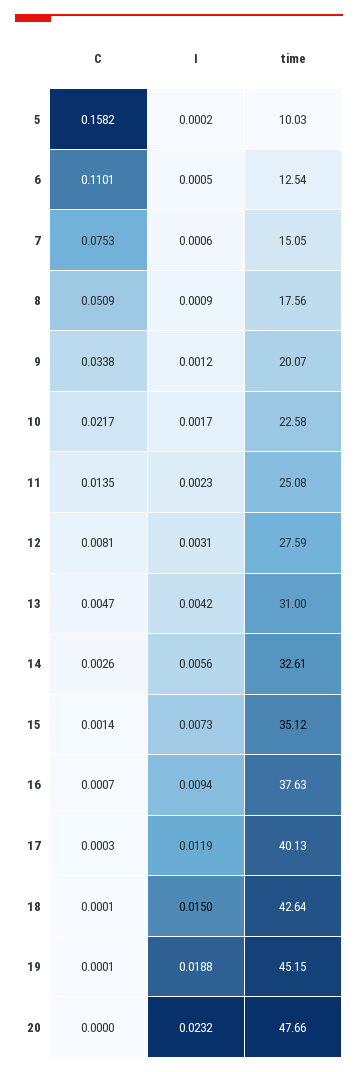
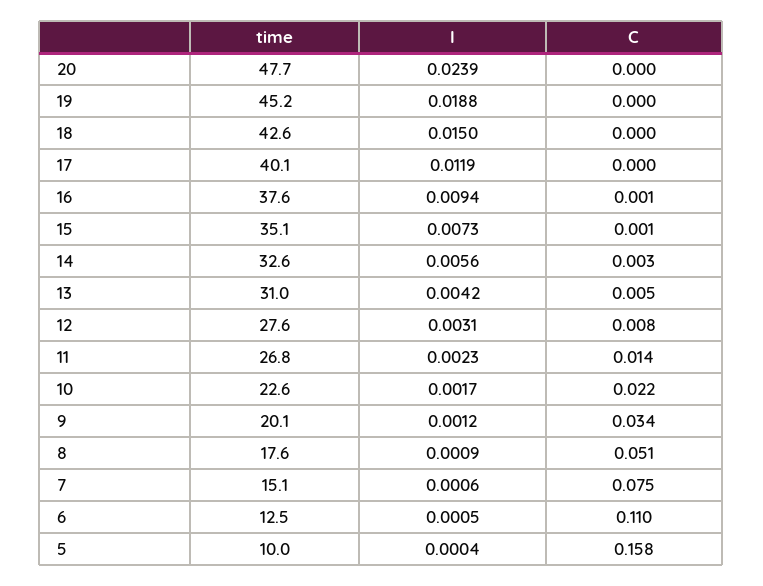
  {
    "C": {
      "5": 0.1582,
      "6": 0.1101,
      "7": 0.0753,
      "8": 0.0509,
      "9": 0.0338,
      "10": 0.0217,
      "11": 0.0135,
      "12": 0.0081,
      "13": 0.0047,
      "14": 0.0026,
      "15": 0.0014,
      "16": 0.0007,
      "17": 0.0003,
      "18": 0.0001,
      "19": 0.0001,
      "20": 0
    },
    "I": {
-     "5": 0.0002,
+     "5": 0.0004,
      "6": 0.0005,
      "7": 0.0006,
      "8": 0.0009,
      "9": 0.0012,
      "10": 0.0017,
      "11": 0.0023,
      "12": 0.0031,
      "13": 0.0042,
      "14": 0.0056,
      "15": 0.0073,
      "16": 0.0094,
      "17": 0.0119,
      "18": 0.015,
      "19": 0.0188,
-     "20": 0.0232
+     "20": 0.0239
    },
    "time": {
      "5": 10.03,
      "6": 12.54,
      "7": 15.05,
      "8": 17.56,
      "9": 20.07,
      "10": 22.58,
-     "11": 25.08,
+     "11": 26.8,
      "12": 27.59,
      "13": 31,
      "14": 32.61,
      "15": 35.12,
      "16": 37.63,
      "17": 40.13,
      "18": 42.64,
      "19": 45.15,
      "20": 47.66
    }
  }

